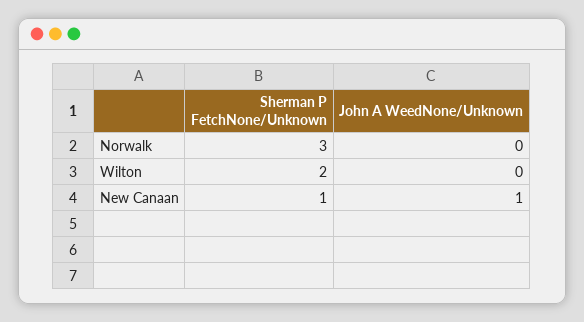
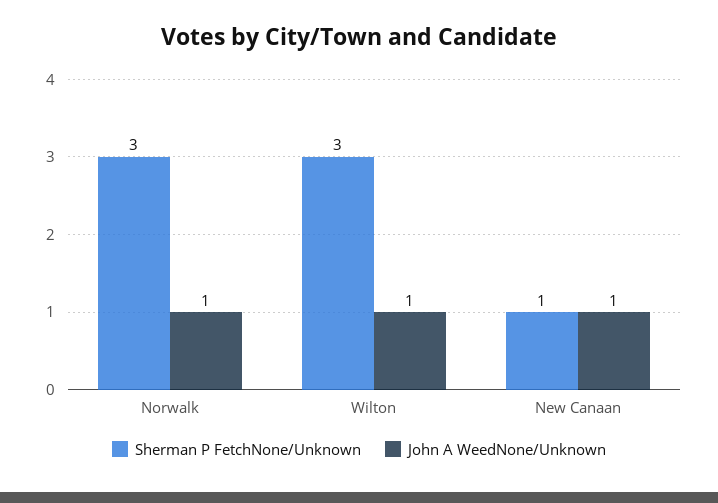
  {
    "Sherman P FetchNone/Unknown": {
      "Norwalk": 3,
-     "Wilton": 2,
+     "Wilton": 3,
      "New Canaan": 1
    },
    "John A WeedNone/Unknown": {
-     "Norwalk": 0,
+     "Norwalk": 1,
-     "Wilton": 0,
+     "Wilton": 1,
      "New Canaan": 1
    }
  }

